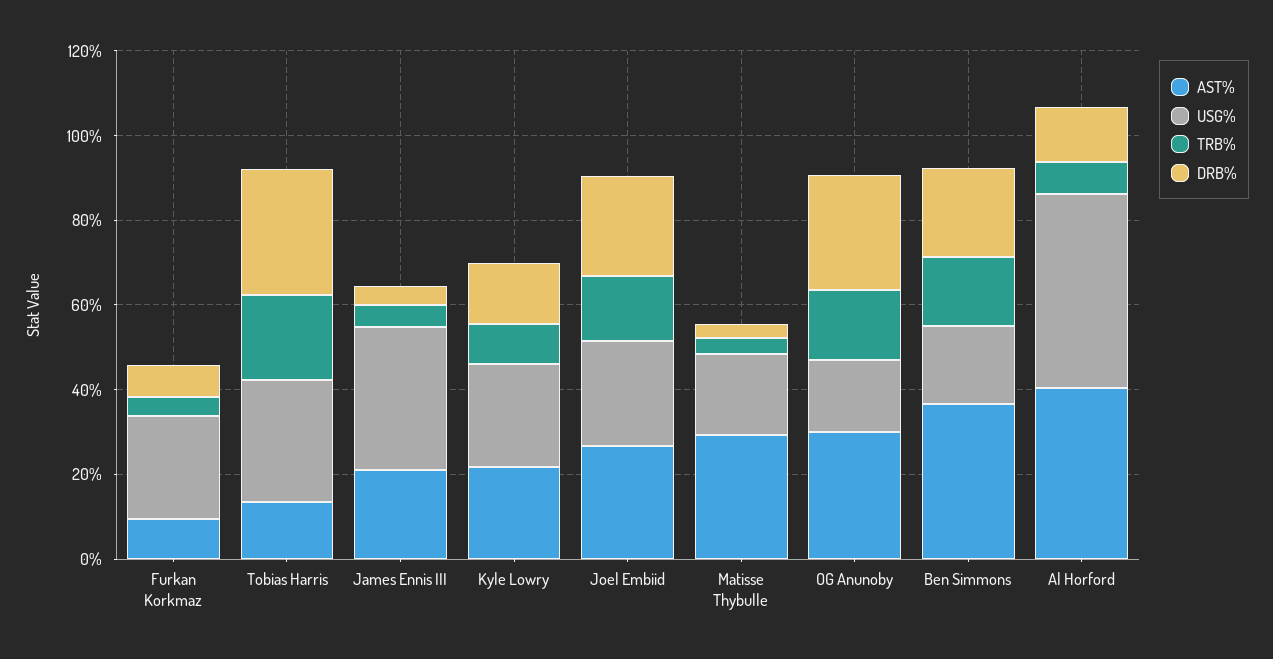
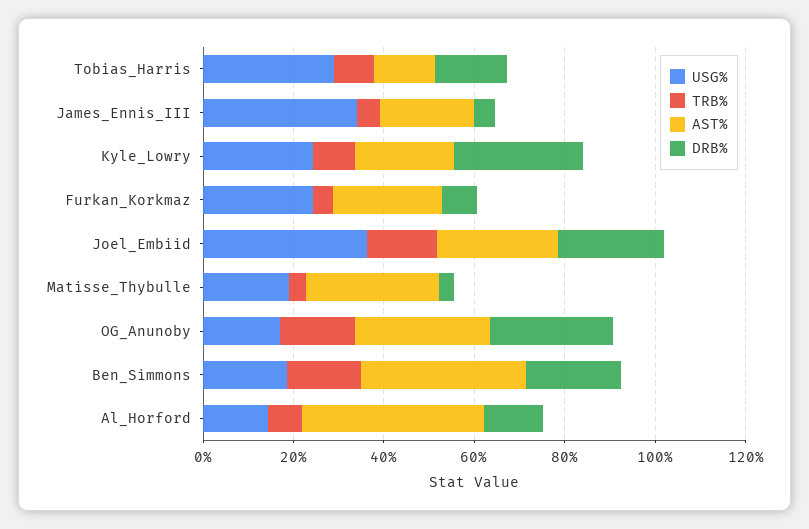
  {
    "AST%": {
-     "Furkan Korkmaz": 10,
+     "Furkan Korkmaz": 25,
      "Tobias Harris": 15,
      "James Ennis III": 20,
      "Kyle Lowry": 20,
      "Joel Embiid": 25,
      "Matisse Thybulle": 30,
      "OG Anunoby": 30,
      "Ben Simmons": 35,
      "Al Horford": 40
    },
    "USG%": {
      "Furkan Korkmaz": 25,
      "Tobias Harris": 30,
      "James Ennis III": 35,
      "Kyle Lowry": 25,
-     "Joel Embiid": 25,
+     "Joel Embiid": 35,
      "Matisse Thybulle": 20,
      "OG Anunoby": 15,
      "Ben Simmons": 20,
-     "Al Horford": 45
+     "Al Horford": 15
    },
    "TRB%": {
      "Furkan Korkmaz": 5,
-     "Tobias Harris": 20,
+     "Tobias Harris": 10,
      "James Ennis III": 5,
      "Kyle Lowry": 10,
      "Joel Embiid": 15,
      "Matisse Thybulle": 5,
      "OG Anunoby": 15,
      "Ben Simmons": 15,
      "Al Horford": 10
    },
    "DRB%": {
      "Furkan Korkmaz": 10,
-     "Tobias Harris": 30,
+     "Tobias Harris": 15,
      "James Ennis III": 5,
-     "Kyle Lowry": 15,
+     "Kyle Lowry": 30,
      "Joel Embiid": 25,
      "Matisse Thybulle": 5,
      "OG Anunoby": 25,
      "Ben Simmons": 20,
      "Al Horford": 15
    }
  }

